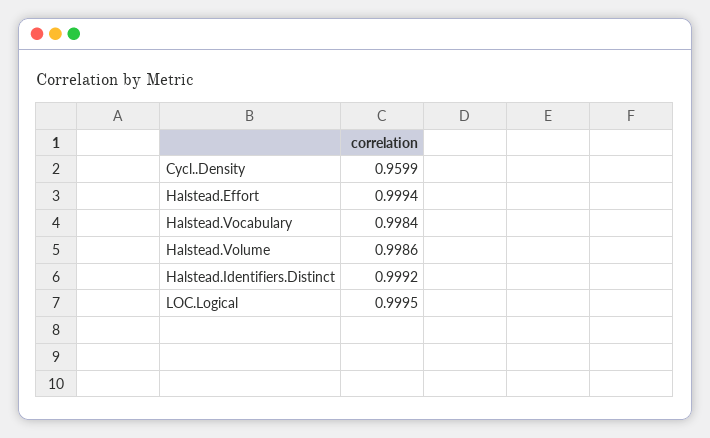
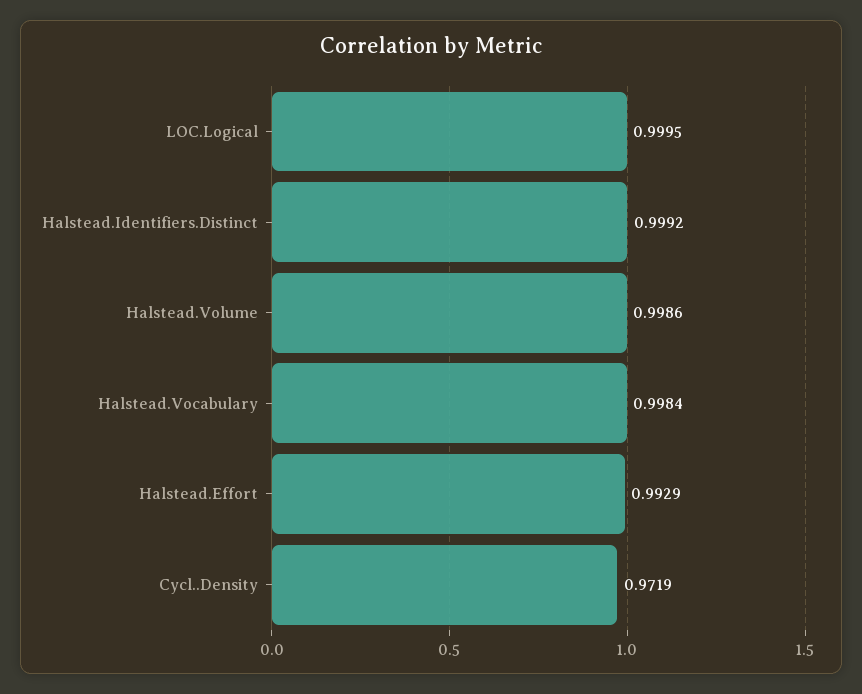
  {
-   "Cycl..Density": 0.9599,
+   "Cycl..Density": 0.9719,
-   "Halstead.Effort": 0.9994,
+   "Halstead.Effort": 0.9929,
    "Halstead.Vocabulary": 0.9984,
    "Halstead.Volume": 0.9986,
    "Halstead.Identifiers.Distinct": 0.9992,
    "LOC.Logical": 0.9995
  }

